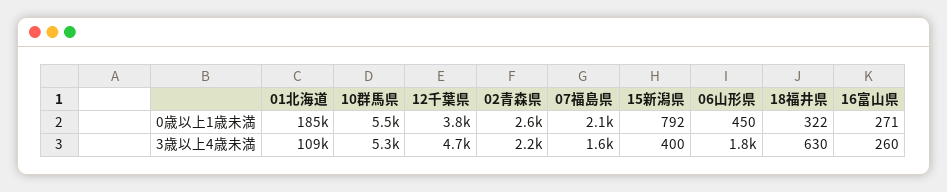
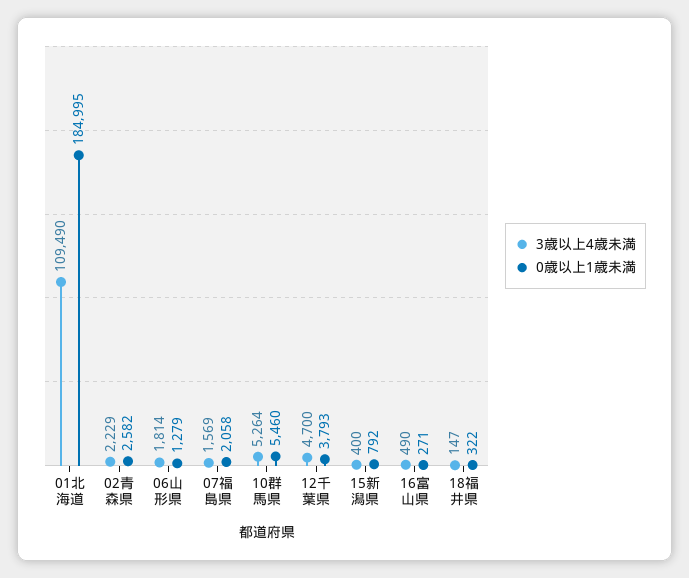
  {
    "0歳以上1歳未満": {
      "01北海道": 184995,
      "10群馬県": 5460,
      "12千葉県": 3793,
      "02青森県": 2582,
      "07福島県": 2058,
      "15新潟県": 792,
-     "06山形県": 450,
+     "06山形県": 1279,
      "18福井県": 322,
      "16富山県": 271
    },
    "3歳以上4歳未満": {
      "01北海道": 109490,
      "10群馬県": 5264,
      "12千葉県": 4700,
      "02青森県": 2229,
      "07福島県": 1569,
      "15新潟県": 400,
      "06山形県": 1814,
-     "18福井県": 630,
+     "18福井県": 147,
-     "16富山県": 260
+     "16富山県": 490
    }
  }

